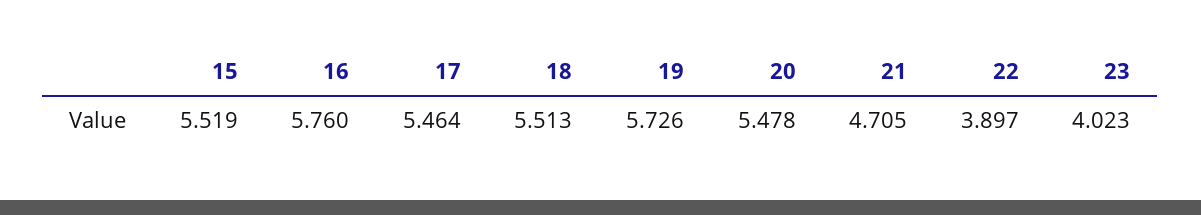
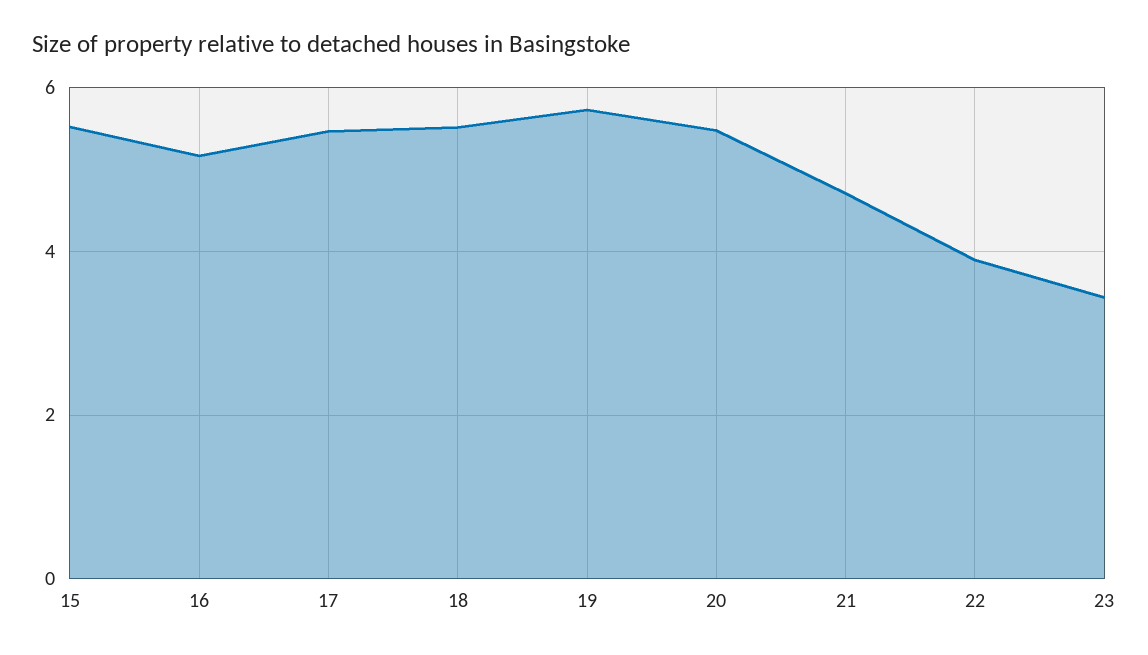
  {
    "15": 5.519,
-   "16": 5.76,
+   "16": 5.2,
    "17": 5.464,
    "18": 5.513,
    "19": 5.726,
    "20": 5.478,
    "21": 4.705,
    "22": 3.897,
-   "23": 4.023
+   "23": 3.4
  }

